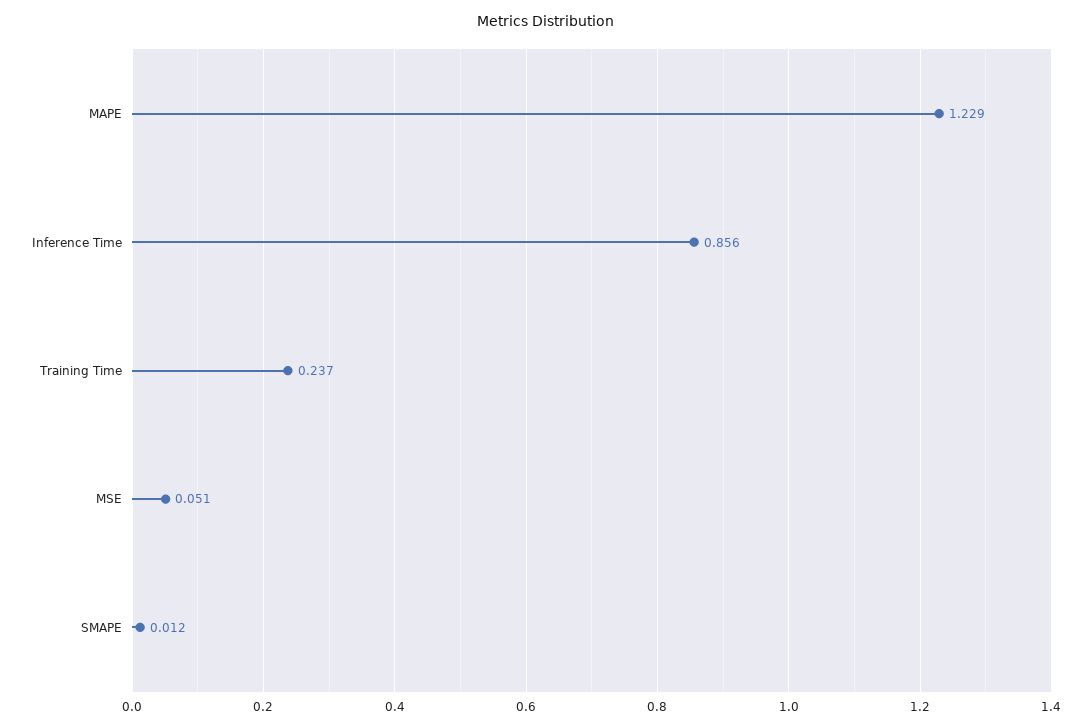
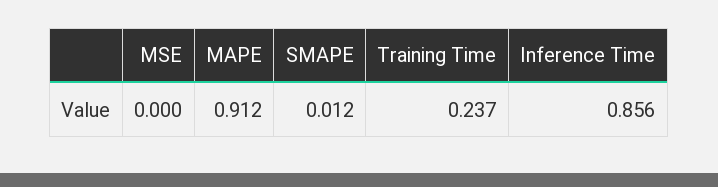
  {
-   "MAPE": 1.229,
+   "MAPE": 0.912,
    "Inference Time": 0.856,
    "Training Time": 0.237,
-   "MSE": 0.051,
+   "MSE": 0,
    "SMAPE": 0.012
  }

